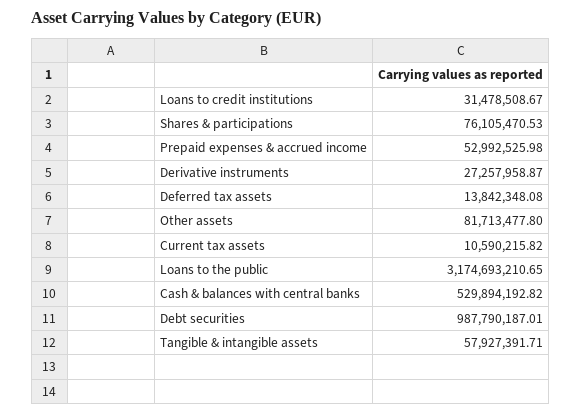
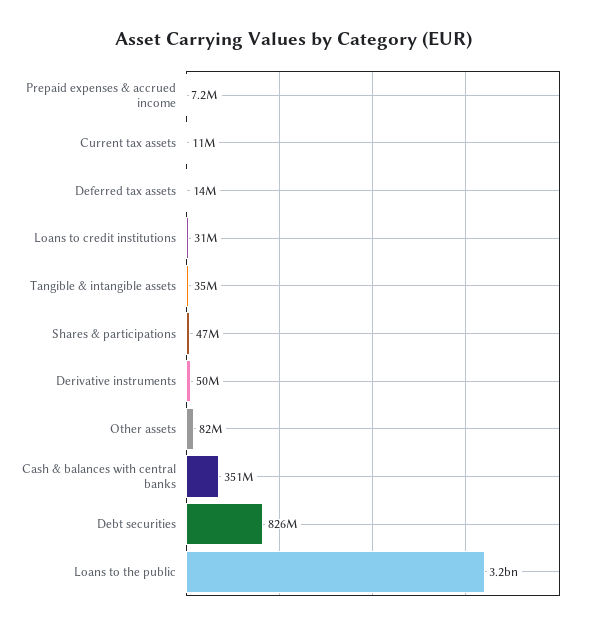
  {
    "Loans to credit institutions": 31478508.67,
-   "Shares & participations": 76105470.53,
+   "Shares & participations": 47000000,
-   "Prepaid expenses & accrued income": 52992525.98,
+   "Prepaid expenses & accrued income": 7200000,
-   "Derivative instruments": 27257958.87,
+   "Derivative instruments": 50000000,
    "Deferred tax assets": 13842348.08,
    "Other assets": 81713477.8,
    "Current tax assets": 10590215.82,
    "Loans to the public": 3174693210.65,
-   "Cash & balances with central banks": 529894192.82,
+   "Cash & balances with central banks": 351000000,
-   "Debt securities": 987790187.01,
+   "Debt securities": 826000000,
-   "Tangible & intangible assets": 57927391.71
+   "Tangible & intangible assets": 35000000
  }

